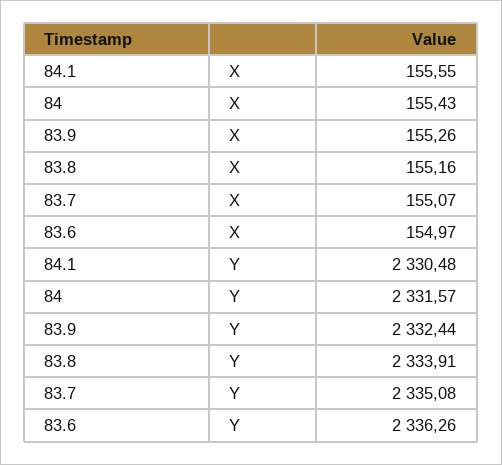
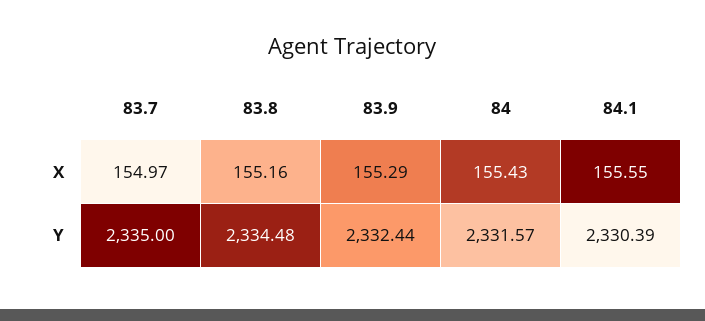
  {
    "84.1": {
      "X": 155.55,
-     "Y": 2330.48
+     "Y": 2330.39
    },
    "84": {
      "X": 155.43,
      "Y": 2331.57
    },
    "83.9": {
-     "X": 155.26,
+     "X": 155.29,
      "Y": 2332.44
    },
    "83.8": {
      "X": 155.16,
-     "Y": 2333.91
+     "Y": 2334.48
    },
    "83.7": {
-     "X": 155.07,
+     "X": 154.97,
-     "Y": 2335.08
+     "Y": 2335
-   },
+   }
-   "83.6": {
-     "X": 154.97,
-     "Y": 2336.26
-   }
  }

